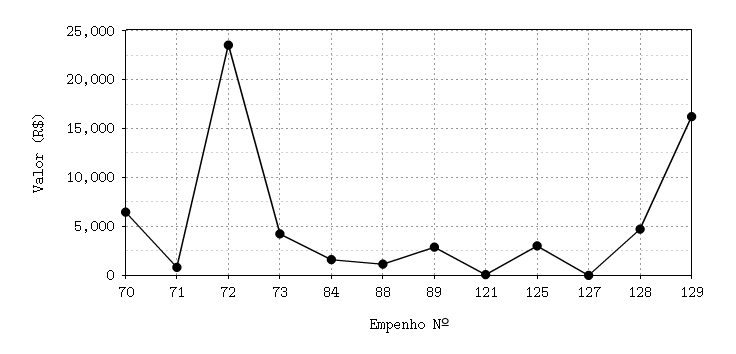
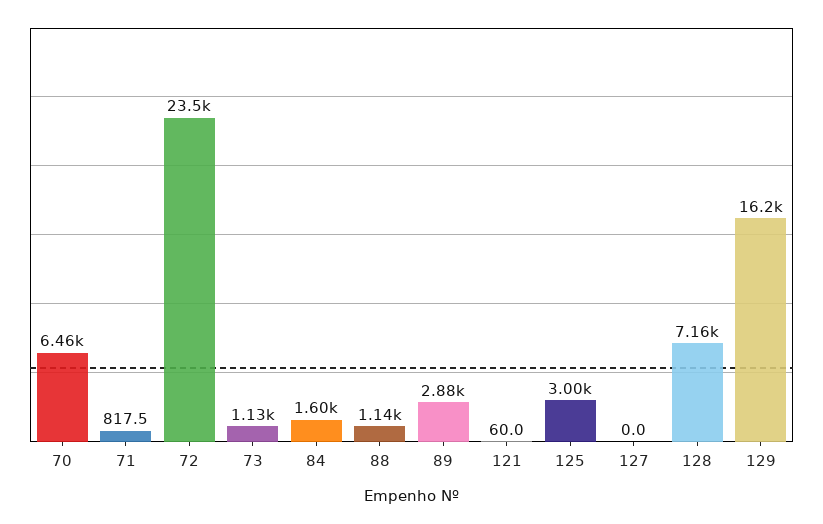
  {
    "70": 6460,
    "71": 817.5,
    "72": 23500,
-   "73": 4000,
+   "73": 1130,
    "84": 1600,
    "88": 1140,
    "89": 2880,
    "121": 60,
    "125": 3000,
    "127": 0,
-   "128": 5000,
+   "128": 7160,
    "129": 16200
  }

